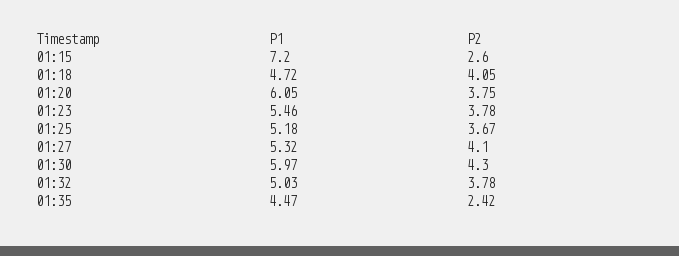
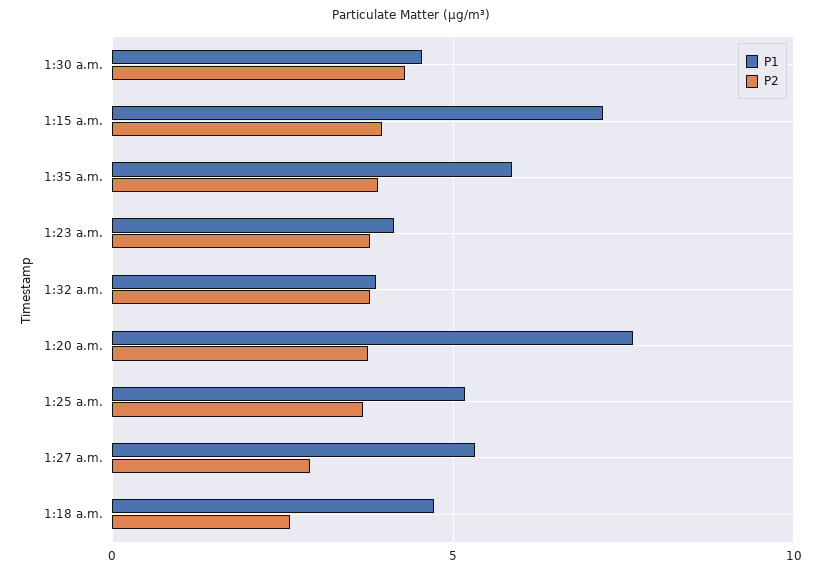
  {
    "P1": {
      "01:15": 7.2,
      "01:18": 4.72,
-     "01:20": 6.05,
+     "01:20": 7.5,
-     "01:23": 5.46,
+     "01:23": 4,
      "01:25": 5.18,
      "01:27": 5.32,
-     "01:30": 5.97,
+     "01:30": 4.5,
-     "01:32": 5.03,
+     "01:32": 4,
-     "01:35": 4.47
+     "01:35": 6
    },
    "P2": {
-     "01:15": 2.6,
+     "01:15": 4,
-     "01:18": 4.05,
+     "01:18": 2.5,
      "01:20": 3.75,
      "01:23": 3.78,
      "01:25": 3.67,
-     "01:27": 4.1,
+     "01:27": 3,
      "01:30": 4.3,
      "01:32": 3.78,
-     "01:35": 2.42
+     "01:35": 4
    }
  }

